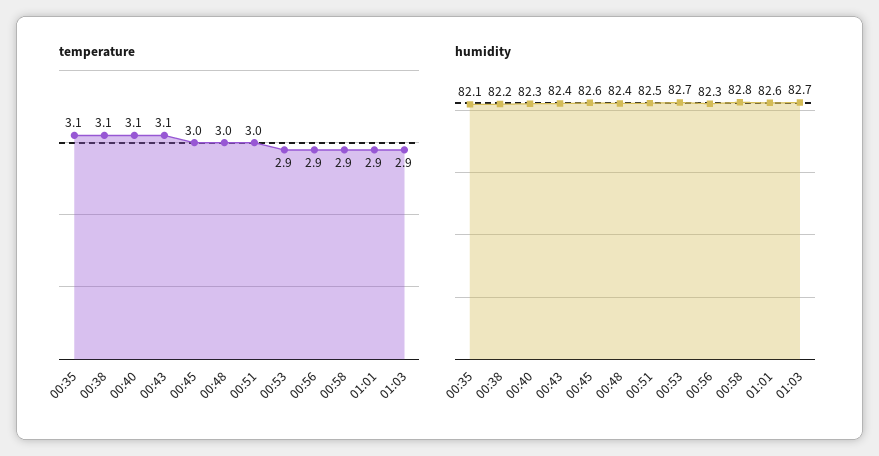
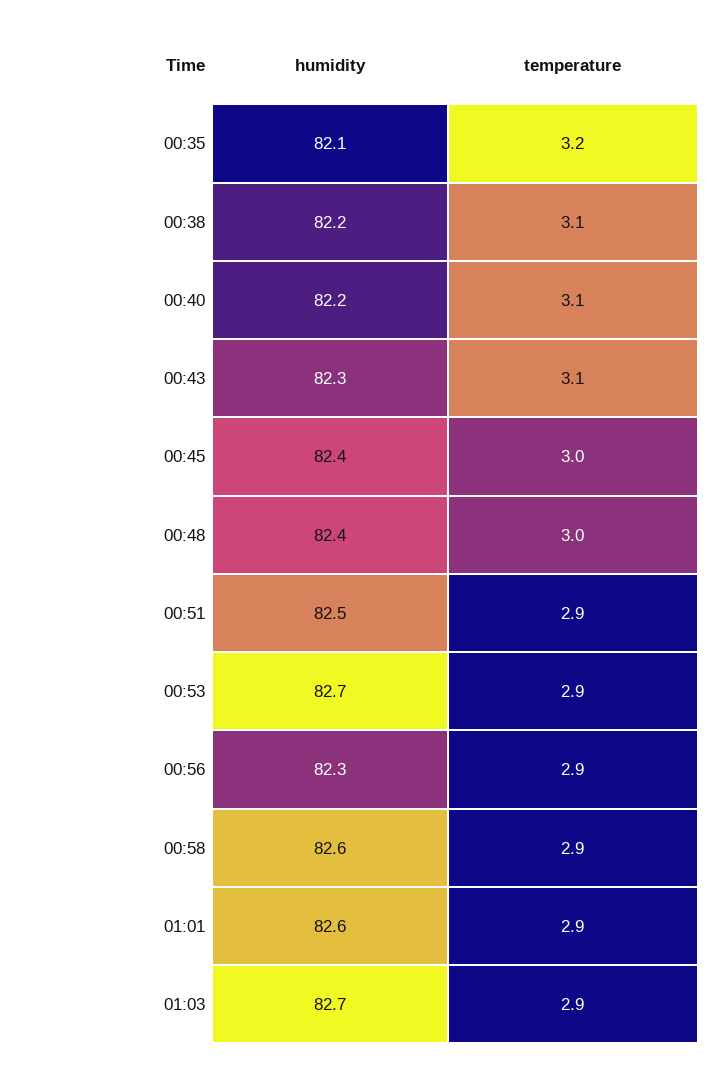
  {
    "temperature": {
-     "00:35": 3.1,
+     "00:35": 3.2,
      "00:38": 3.1,
      "00:40": 3.1,
      "00:43": 3.1,
      "00:45": 3,
      "00:48": 3,
-     "00:51": 3,
+     "00:51": 2.9,
      "00:53": 2.9,
      "00:56": 2.9,
      "00:58": 2.9,
      "01:01": 2.9,
      "01:03": 2.9
    },
    "humidity": {
      "00:35": 82.1,
      "00:38": 82.2,
-     "00:40": 82.3,
+     "00:40": 82.2,
-     "00:43": 82.4,
+     "00:43": 82.3,
-     "00:45": 82.6,
+     "00:45": 82.4,
      "00:48": 82.4,
      "00:51": 82.5,
      "00:53": 82.7,
      "00:56": 82.3,
-     "00:58": 82.8,
+     "00:58": 82.6,
      "01:01": 82.6,
      "01:03": 82.7
    }
  }

